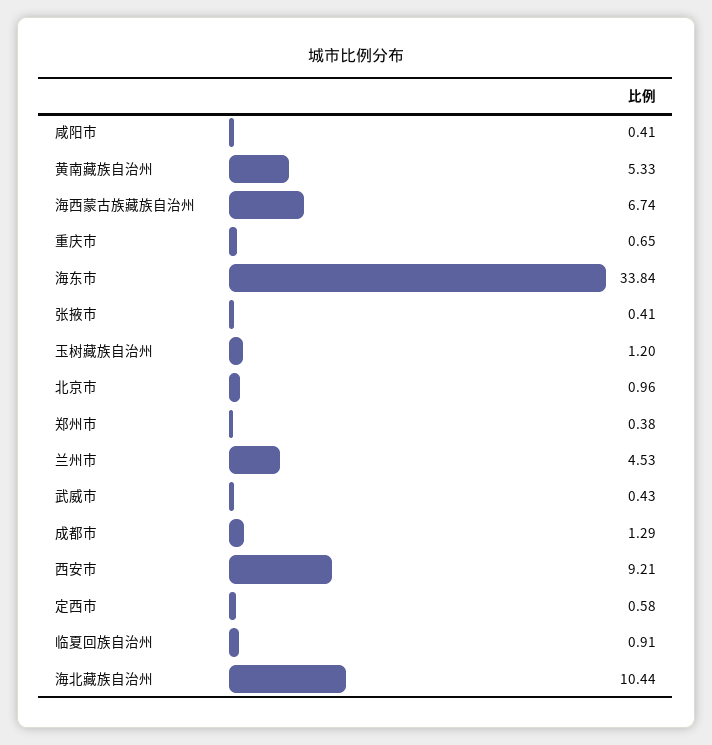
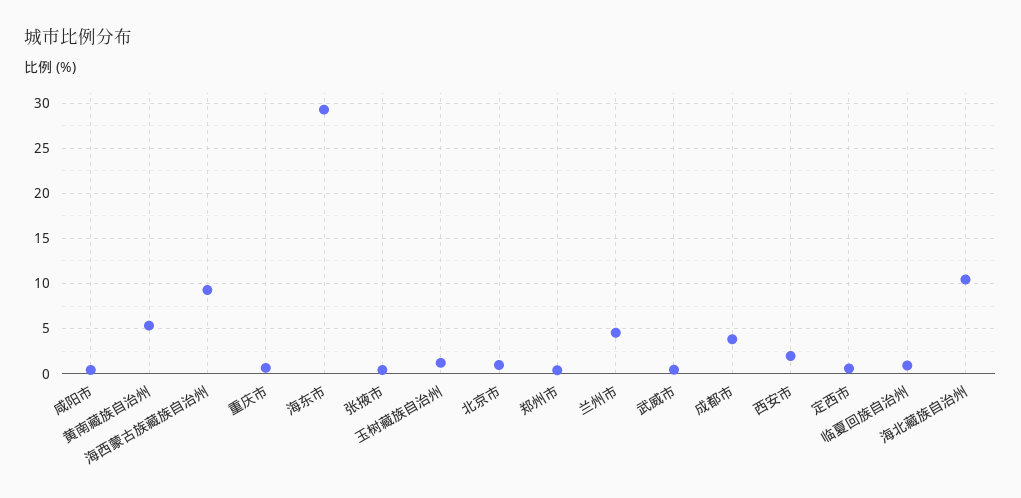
  {
    "咸阳市": 0.41,
    "黄南藏族自治州": 5.33,
-   "海西蒙古族藏族自治州": 6.74,
+   "海西蒙古族藏族自治州": 9,
    "重庆市": 0.65,
-   "海东市": 33.84,
+   "海东市": 29,
    "张掖市": 0.41,
    "玉树藏族自治州": 1.2,
    "北京市": 0.96,
    "郑州市": 0.38,
    "兰州市": 4.53,
    "武威市": 0.43,
-   "成都市": 1.29,
+   "成都市": 4,
-   "西安市": 9.21,
+   "西安市": 2,
    "定西市": 0.58,
    "临夏回族自治州": 0.91,
    "海北藏族自治州": 10.44
  }

